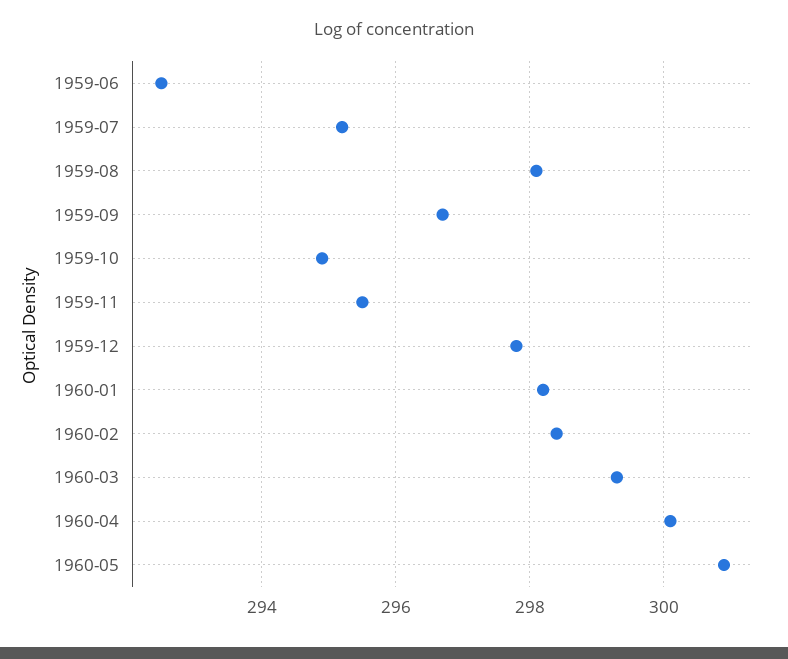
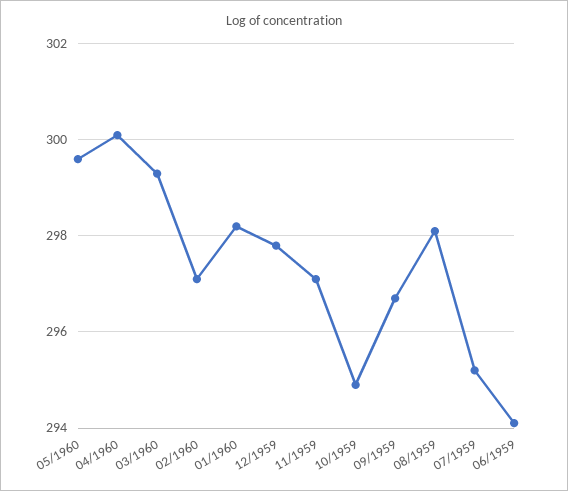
  {
-   "1959-06": 292.5,
+   "1959-06": 294,
    "1959-07": 295,
    "1959-08": 298,
    "1959-09": 296.5,
    "1959-10": 295,
-   "1959-11": 295.5,
+   "1959-11": 297,
    "1959-12": 298,
    "1960-01": 298,
-   "1960-02": 298.5,
+   "1960-02": 297,
    "1960-03": 299.5,
    "1960-04": 300,
-   "1960-05": 301
+   "1960-05": 299.5
  }

